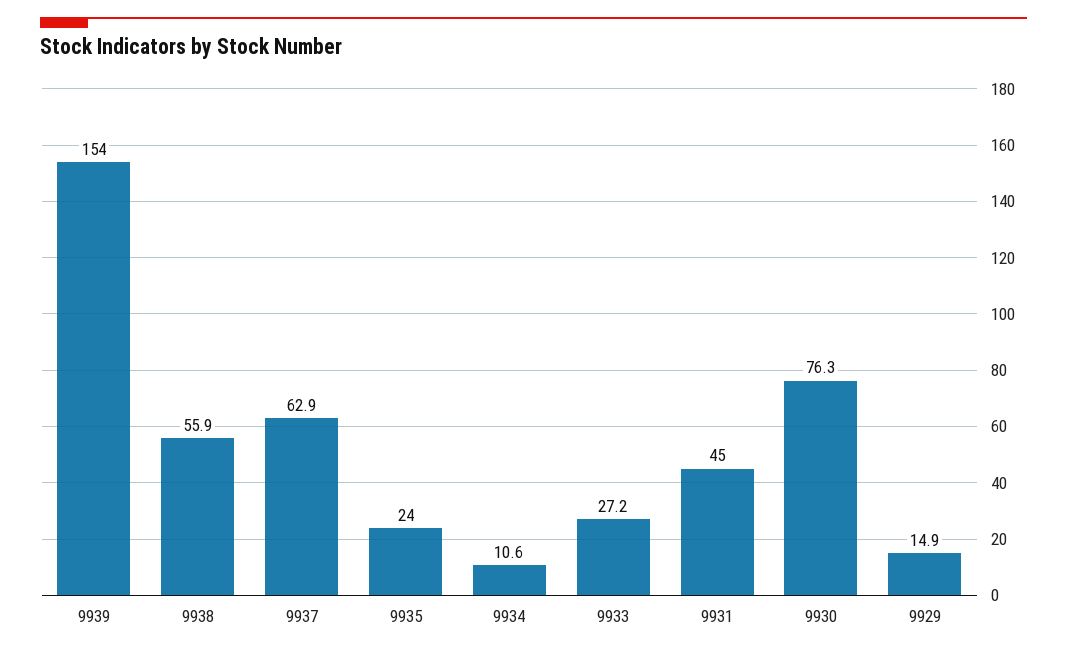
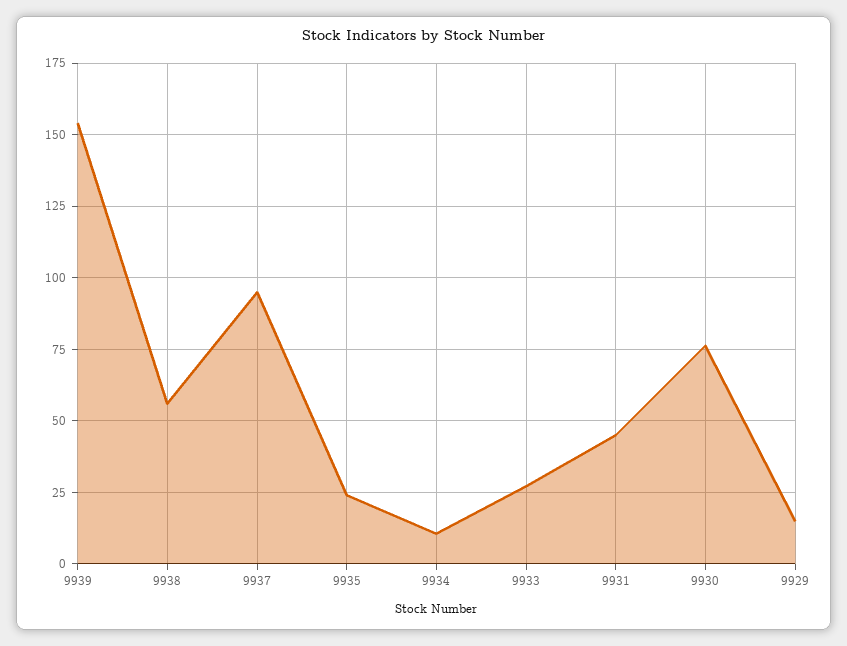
  {
    "9939": 154,
    "9938": 55.9,
-   "9937": 62.9,
+   "9937": 95,
    "9935": 24,
    "9934": 10.6,
    "9933": 27.2,
    "9931": 45,
    "9930": 76.3,
    "9929": 14.9
  }

